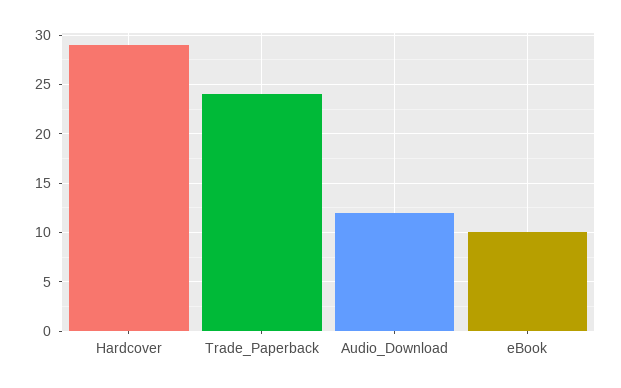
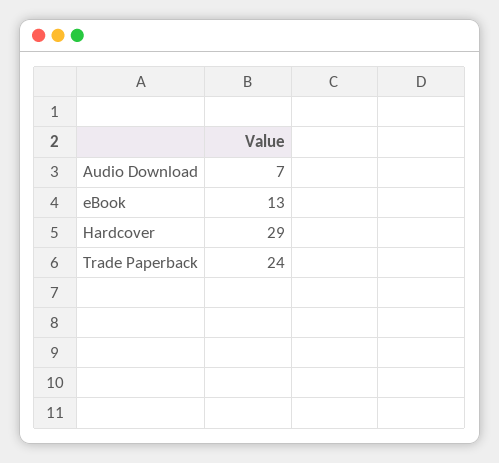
  {
    "Hardcover": 29,
    "Trade_Paperback": 24,
-   "Audio_Download": 12,
+   "Audio_Download": 7,
-   "eBook": 10
+   "eBook": 13
  }

